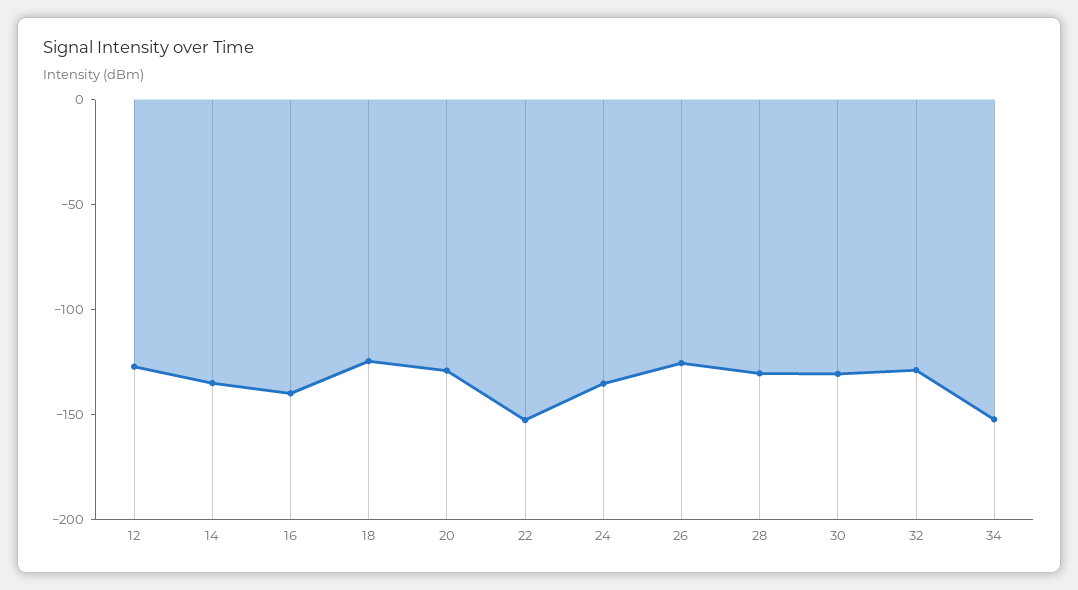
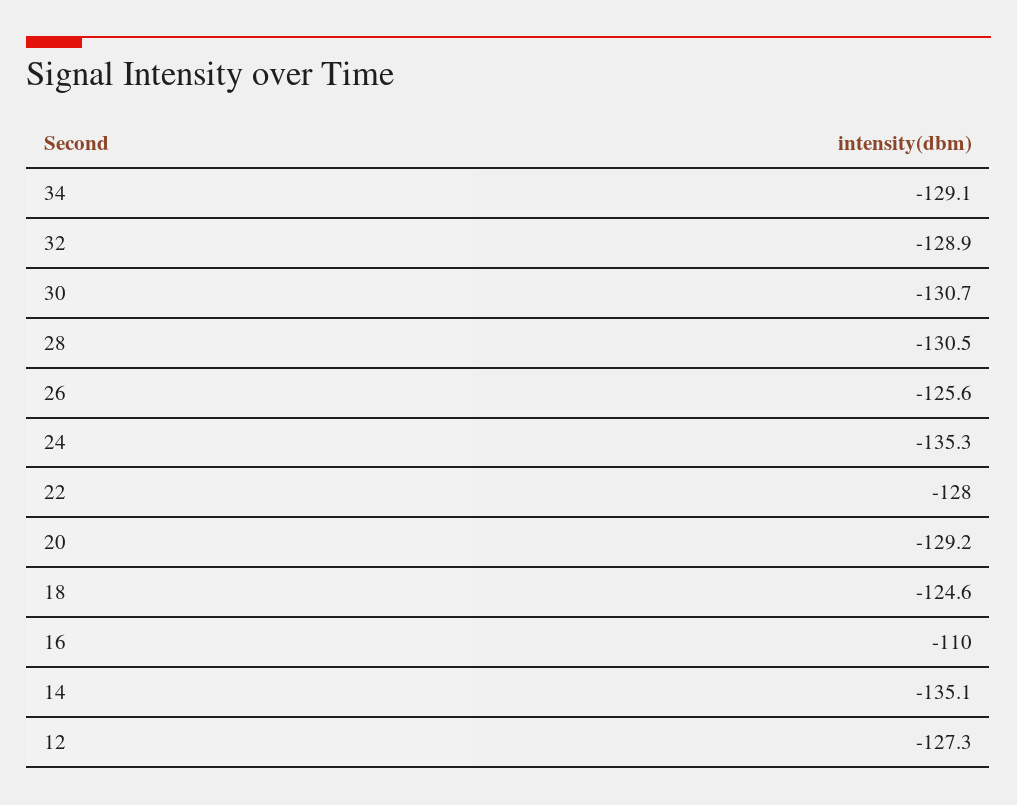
  {
    "12": -127.3,
    "14": -135.1,
-   "16": -140,
+   "16": -110,
    "18": -124.6,
    "20": -129.2,
-   "22": -150,
+   "22": -128,
    "24": -135.3,
    "26": -125.6,
    "28": -130.5,
    "30": -130.7,
    "32": -128.9,
-   "34": -150
+   "34": -129.1
  }

